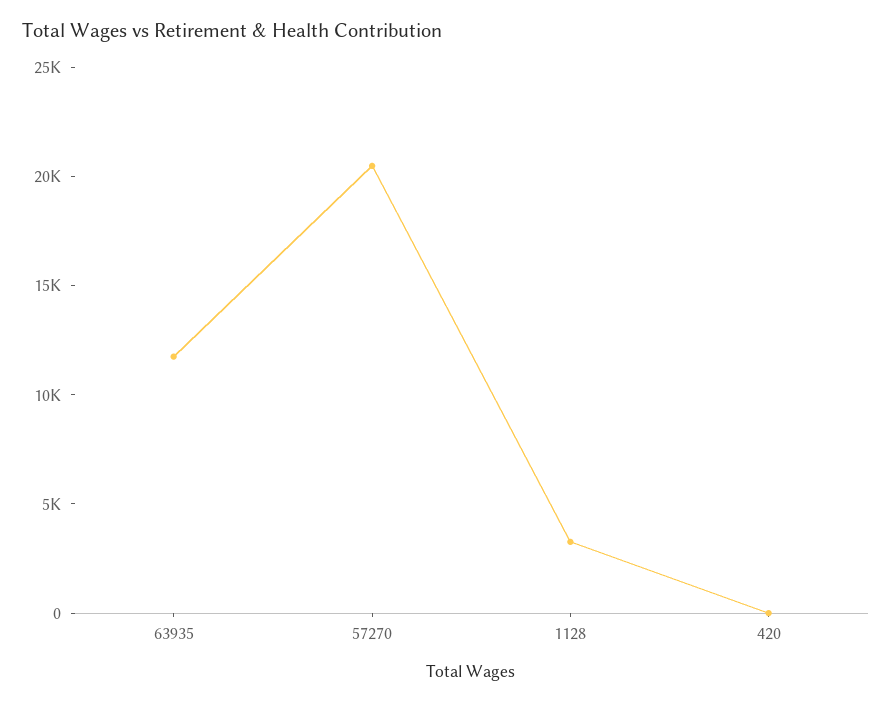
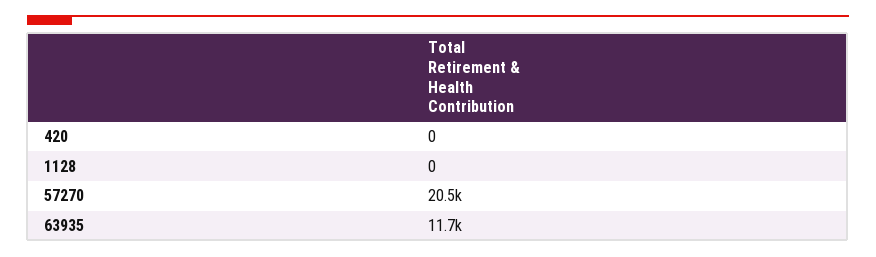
  {
    "63935": 11700,
    "57270": 20500,
-   "1128": 3000,
+   "1128": 0,
    "420": 0
  }

